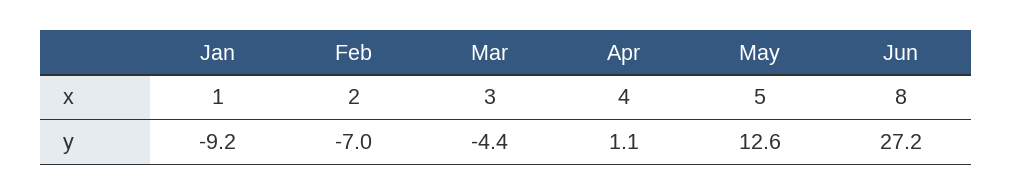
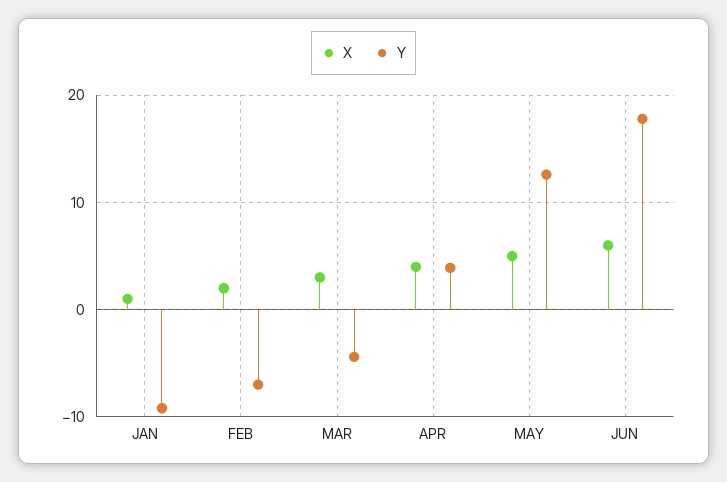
  {
    "x": {
      "Jan": 1,
      "Feb": 2,
      "Mar": 3,
      "Apr": 4,
      "May": 5,
-     "Jun": 8
+     "Jun": 6
    },
    "y": {
      "Jan": -9.2,
      "Feb": -7,
      "Mar": -4.4,
-     "Apr": 1.1,
+     "Apr": 4,
      "May": 12.6,
-     "Jun": 27.2
+     "Jun": 18
    }
  }

